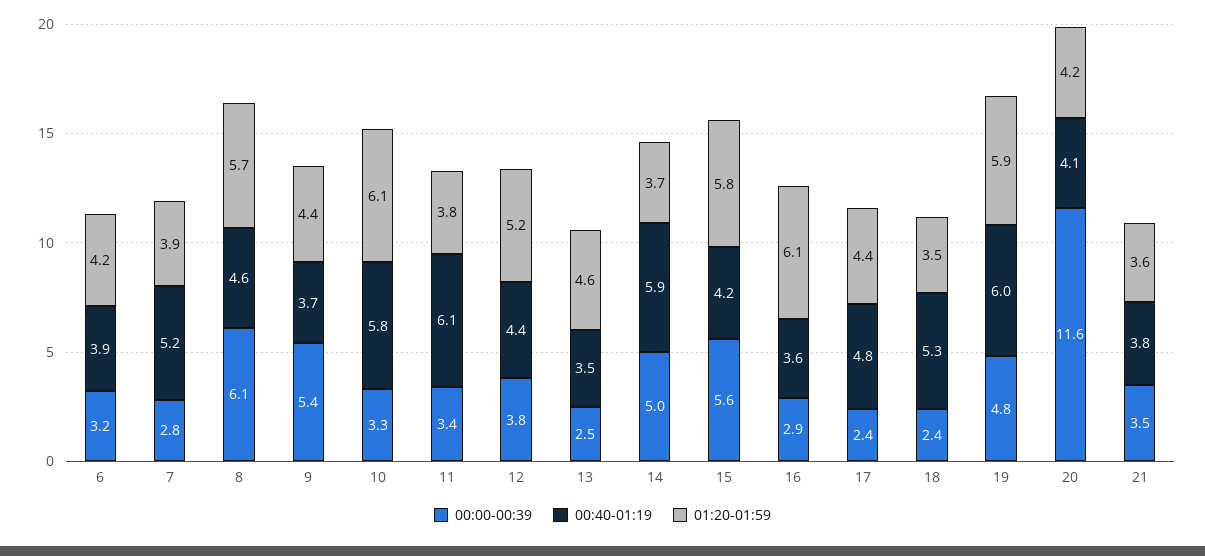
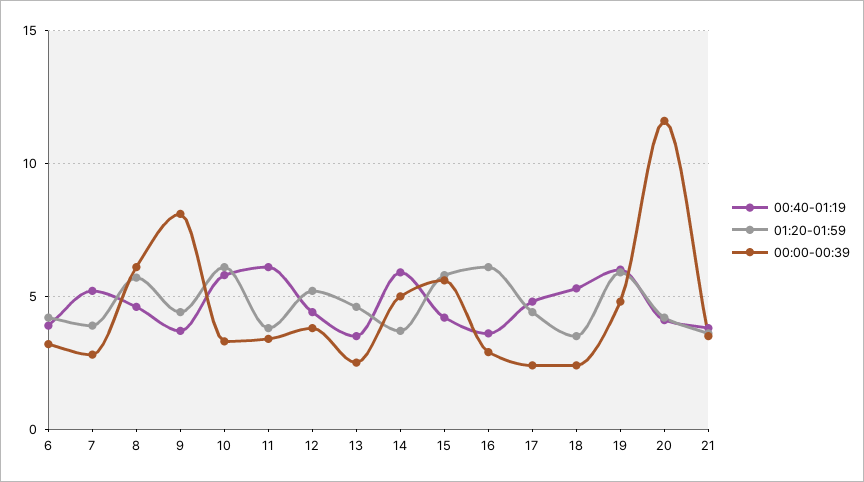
  {
    "00:00-00:39": {
      "6": 3.2,
      "7": 2.8,
      "8": 6.1,
-     "9": 5.4,
+     "9": 8,
      "10": 3.3,
      "11": 3.4,
      "12": 3.8,
      "13": 2.5,
      "14": 5,
      "15": 5.6,
      "16": 2.9,
      "17": 2.4,
      "18": 2.4,
      "19": 4.8,
      "20": 11.6,
      "21": 3.5
    },
    "00:40-01:19": {
      "6": 3.9,
      "7": 5.2,
      "8": 4.6,
      "9": 3.7,
      "10": 5.8,
      "11": 6.1,
      "12": 4.4,
      "13": 3.5,
      "14": 5.9,
      "15": 4.2,
      "16": 3.6,
      "17": 4.8,
      "18": 5.3,
      "19": 6,
      "20": 4.1,
      "21": 3.8
    },
    "01:20-01:59": {
      "6": 4.2,
      "7": 3.9,
      "8": 5.7,
      "9": 4.4,
      "10": 6.1,
      "11": 3.8,
      "12": 5.2,
      "13": 4.6,
      "14": 3.7,
      "15": 5.8,
      "16": 6.1,
      "17": 4.4,
      "18": 3.5,
      "19": 5.9,
      "20": 4.2,
      "21": 3.6
    }
  }

